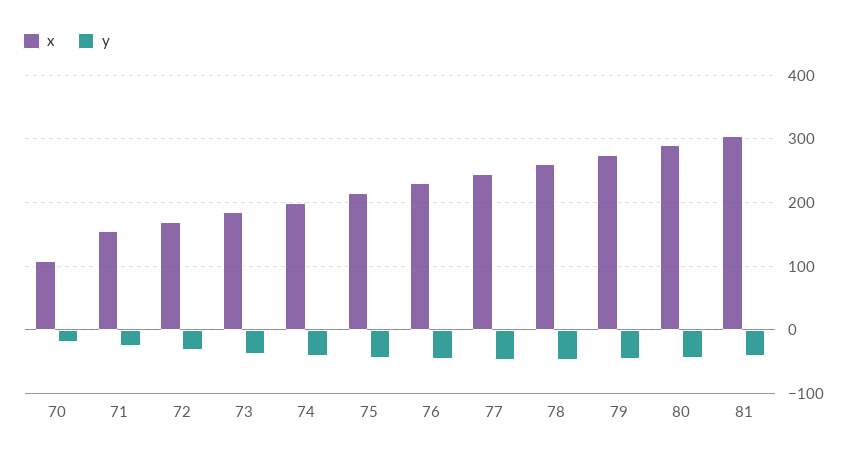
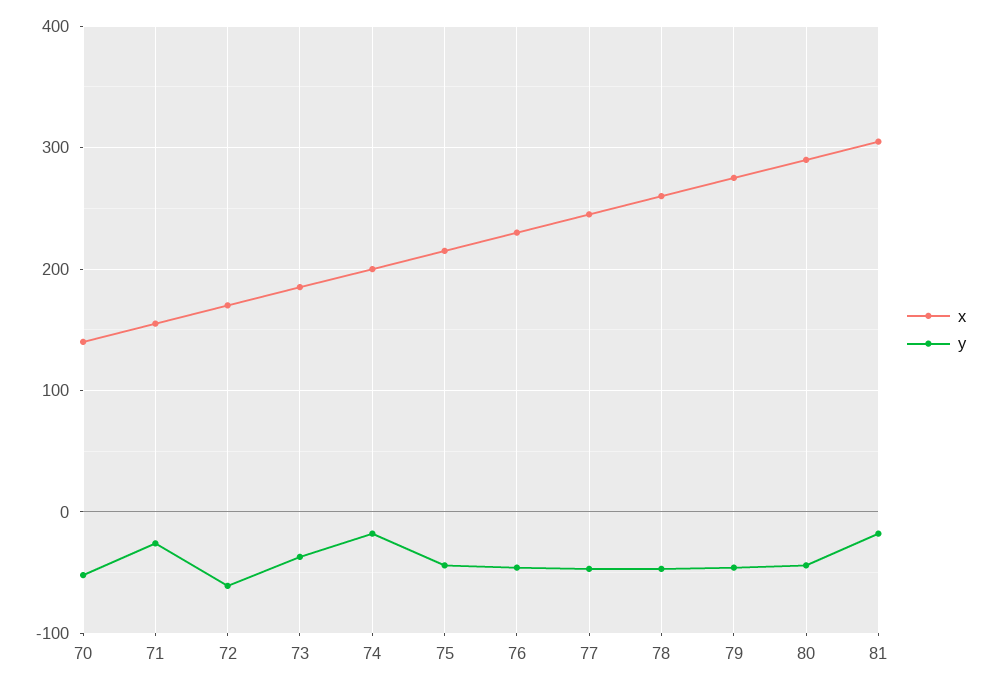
  {
    "x": {
-     "70": 110,
+     "70": 140,
      "71": 160,
      "72": 170,
      "73": 190,
      "74": 200,
      "75": 220,
      "76": 230,
      "77": 250,
      "78": 260,
      "79": 280,
      "80": 290,
      "81": 310
    },
    "y": {
-     "70": -20,
+     "70": -50,
      "71": -30,
-     "72": -30,
+     "72": -60,
      "73": -40,
-     "74": -40,
+     "74": -20,
      "75": -40,
      "76": -50,
      "77": -50,
      "78": -50,
      "79": -50,
      "80": -40,
-     "81": -40
+     "81": -20
    }
  }

